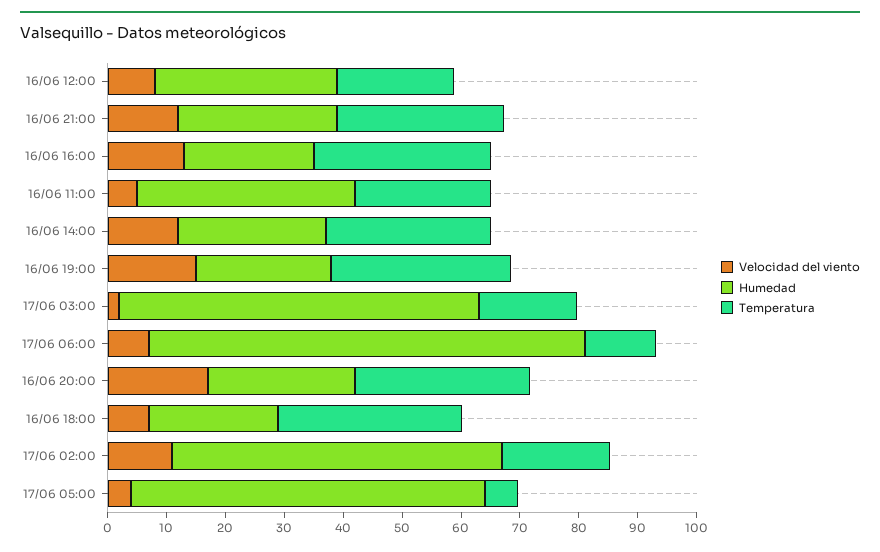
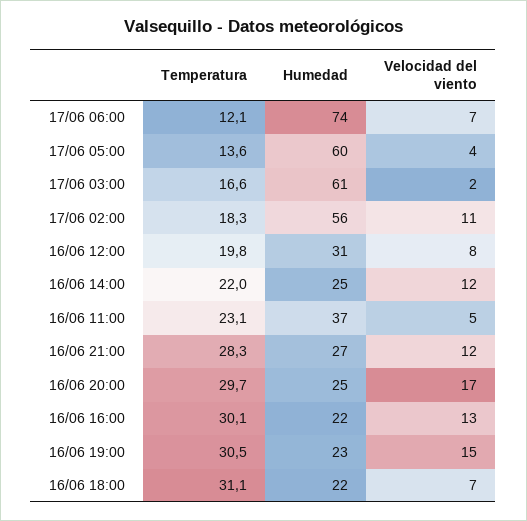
  {
    "Velocidad del viento": {
      "16/06 12:00": 8,
      "16/06 21:00": 12,
      "16/06 16:00": 13,
      "16/06 11:00": 5,
      "16/06 14:00": 12,
      "16/06 19:00": 15,
      "17/06 03:00": 2,
      "17/06 06:00": 7,
      "16/06 20:00": 17,
      "16/06 18:00": 7,
      "17/06 02:00": 11,
      "17/06 05:00": 4
    },
    "Humedad": {
      "16/06 12:00": 31,
      "16/06 21:00": 27,
      "16/06 16:00": 22,
      "16/06 11:00": 37,
      "16/06 14:00": 25,
      "16/06 19:00": 23,
      "17/06 03:00": 61,
      "17/06 06:00": 74,
      "16/06 20:00": 25,
      "16/06 18:00": 22,
      "17/06 02:00": 56,
      "17/06 05:00": 60
    },
    "Temperatura": {
      "16/06 12:00": 19.8,
      "16/06 21:00": 28.3,
      "16/06 16:00": 30.1,
      "16/06 11:00": 23.1,
-     "16/06 14:00": 28,
+     "16/06 14:00": 22,
      "16/06 19:00": 30.5,
      "17/06 03:00": 16.6,
      "17/06 06:00": 12.1,
      "16/06 20:00": 29.7,
      "16/06 18:00": 31.1,
      "17/06 02:00": 18.3,
-     "17/06 05:00": 6
+     "17/06 05:00": 13.6
    }
  }

